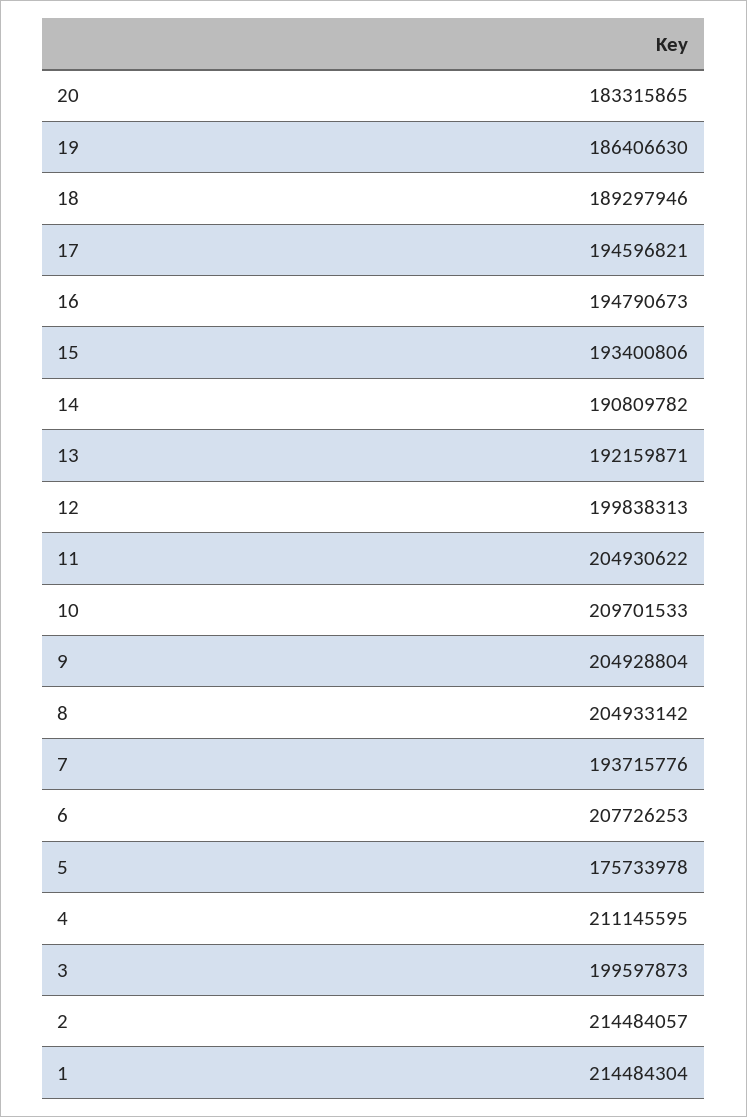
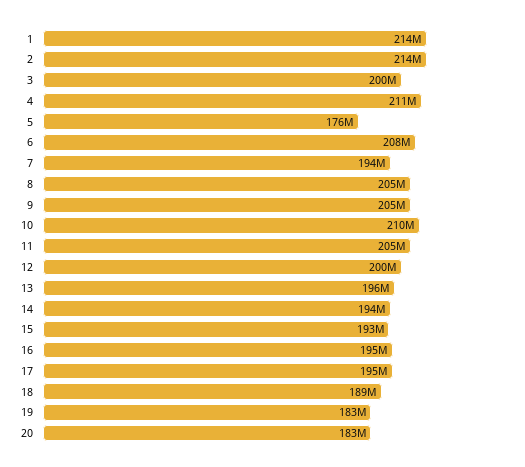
  {
    "20": 183315865,
-   "19": 186406630,
+   "19": 183000000,
    "18": 189297946,
    "17": 194596821,
    "16": 194790673,
    "15": 193400806,
-   "14": 190809782,
+   "14": 194000000,
-   "13": 192159871,
+   "13": 196000000,
    "12": 199838313,
    "11": 204930622,
    "10": 209701533,
    "9": 204928804,
    "8": 204933142,
    "7": 193715776,
    "6": 207726253,
    "5": 175733978,
    "4": 211145595,
    "3": 199597873,
    "2": 214484057,
    "1": 214484304
  }

